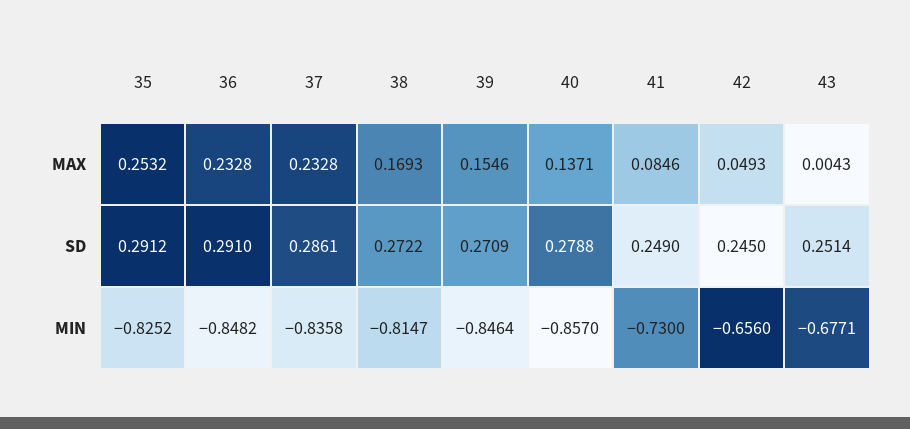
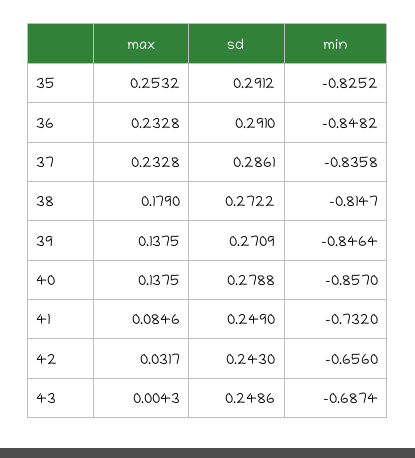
  {
    "35": {
      "MAX": 0.2532,
      "SD": 0.2912,
      "MIN": -0.8252
    },
    "36": {
      "MAX": 0.2328,
      "SD": 0.291,
      "MIN": -0.8482
    },
    "37": {
      "MAX": 0.2328,
      "SD": 0.2861,
      "MIN": -0.8358
    },
    "38": {
-     "MAX": 0.1693,
+     "MAX": 0.179,
      "SD": 0.2722,
      "MIN": -0.8147
    },
    "39": {
-     "MAX": 0.1546,
+     "MAX": 0.1375,
      "SD": 0.2709,
      "MIN": -0.8464
    },
    "40": {
-     "MAX": 0.1371,
+     "MAX": 0.1375,
      "SD": 0.2788,
      "MIN": -0.857
    },
    "41": {
      "MAX": 0.0846,
      "SD": 0.249,
-     "MIN": -0.73
+     "MIN": -0.732
    },
    "42": {
-     "MAX": 0.0493,
+     "MAX": 0.0317,
-     "SD": 0.245,
+     "SD": 0.243,
      "MIN": -0.656
    },
    "43": {
      "MAX": 0.0043,
-     "SD": 0.2514,
+     "SD": 0.2486,
-     "MIN": -0.6771
+     "MIN": -0.6874
    }
  }

